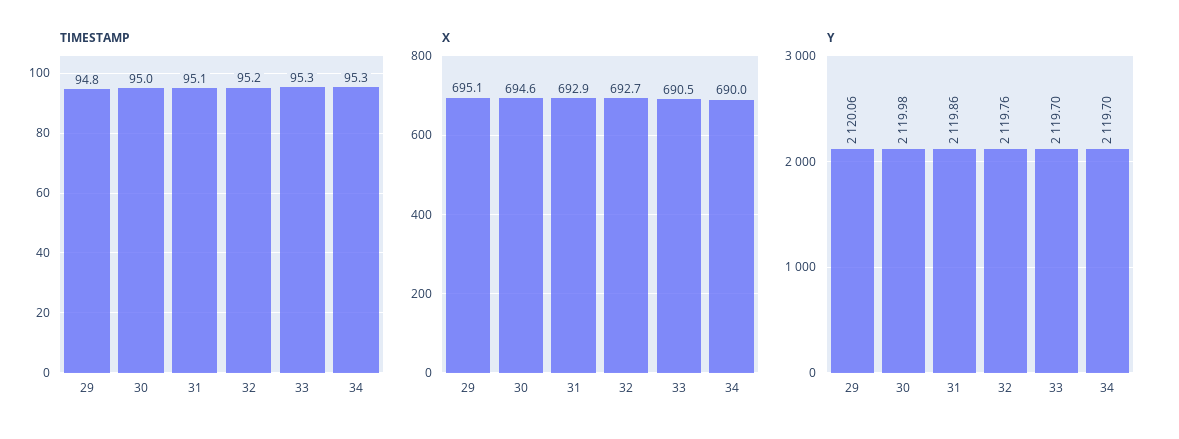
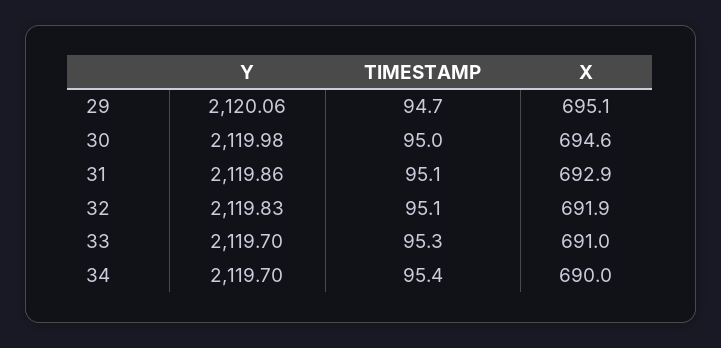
  {
    "TIMESTAMP": {
-     "29": 94.8,
+     "29": 94.7,
      "30": 95,
      "31": 95.1,
-     "32": 95.2,
+     "32": 95.1,
      "33": 95.3,
-     "34": 95.3
+     "34": 95.4
    },
    "X": {
      "29": 695.1,
      "30": 694.6,
      "31": 692.9,
-     "32": 692.7,
+     "32": 691.9,
-     "33": 690.5,
+     "33": 691,
      "34": 690
    },
    "Y": {
      "29": 2120.06,
      "30": 2119.98,
      "31": 2119.86,
-     "32": 2119.76,
+     "32": 2119.83,
      "33": 2119.7,
      "34": 2119.7
    }
  }

